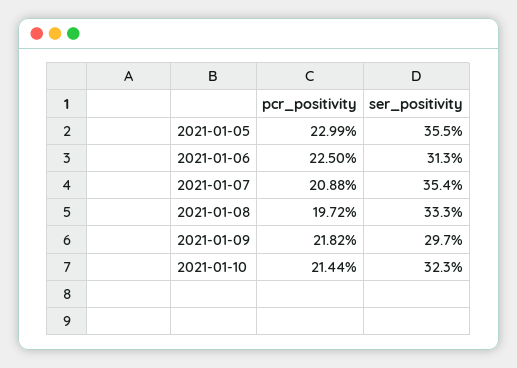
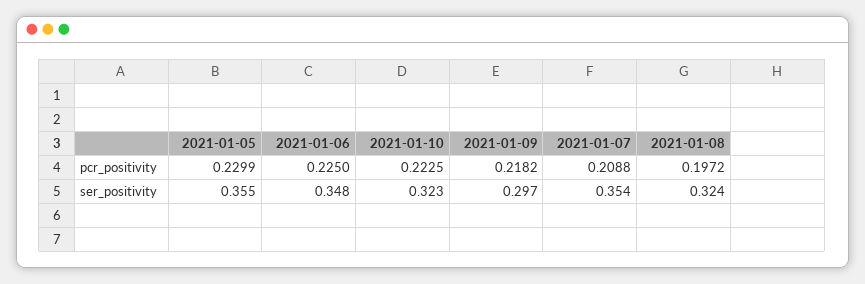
  {
    "pcr_positivity": {
      "2021-01-05": 0.2299,
      "2021-01-06": 0.225,
      "2021-01-07": 0.2088,
      "2021-01-08": 0.1972,
      "2021-01-09": 0.2182,
-     "2021-01-10": 0.2144
+     "2021-01-10": 0.2225
    },
    "ser_positivity": {
      "2021-01-05": 0.355,
-     "2021-01-06": 0.313,
+     "2021-01-06": 0.348,
      "2021-01-07": 0.354,
-     "2021-01-08": 0.333,
+     "2021-01-08": 0.324,
      "2021-01-09": 0.297,
      "2021-01-10": 0.323
    }
  }

